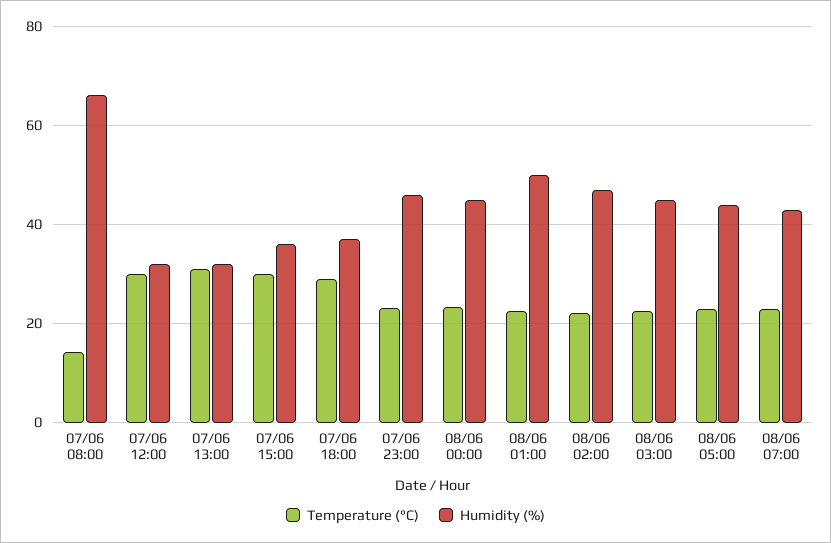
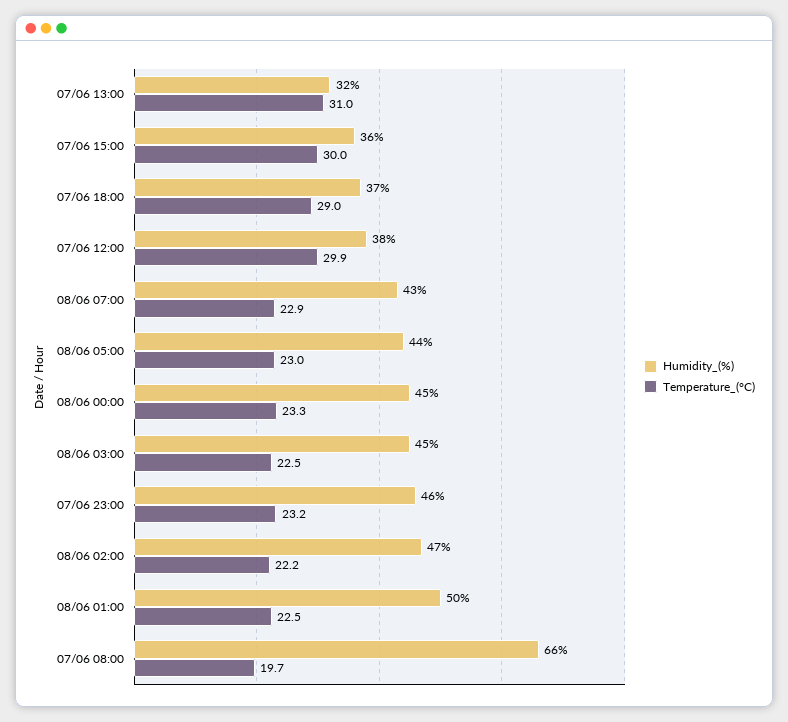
  {
    "Temperature (°C)": {
-     "07/06 08:00": 14,
+     "07/06 08:00": 19.7,
      "07/06 12:00": 29.9,
      "07/06 13:00": 31,
      "07/06 15:00": 30,
      "07/06 18:00": 29,
      "07/06 23:00": 23.2,
      "08/06 00:00": 23.3,
      "08/06 01:00": 22.5,
      "08/06 02:00": 22.2,
      "08/06 03:00": 22.5,
      "08/06 05:00": 23,
      "08/06 07:00": 22.9
    },
    "Humidity (%)": {
      "07/06 08:00": 66,
-     "07/06 12:00": 32,
+     "07/06 12:00": 38,
      "07/06 13:00": 32,
      "07/06 15:00": 36,
      "07/06 18:00": 37,
      "07/06 23:00": 46,
      "08/06 00:00": 45,
      "08/06 01:00": 50,
      "08/06 02:00": 47,
      "08/06 03:00": 45,
      "08/06 05:00": 44,
      "08/06 07:00": 43
    }
  }

